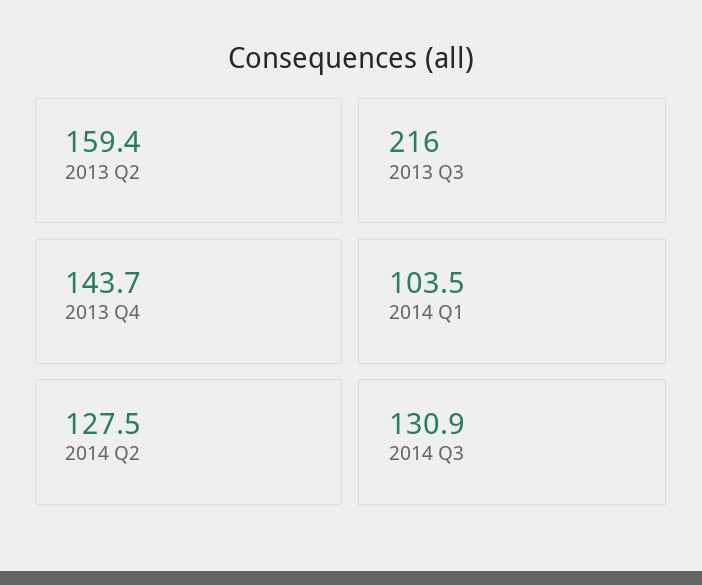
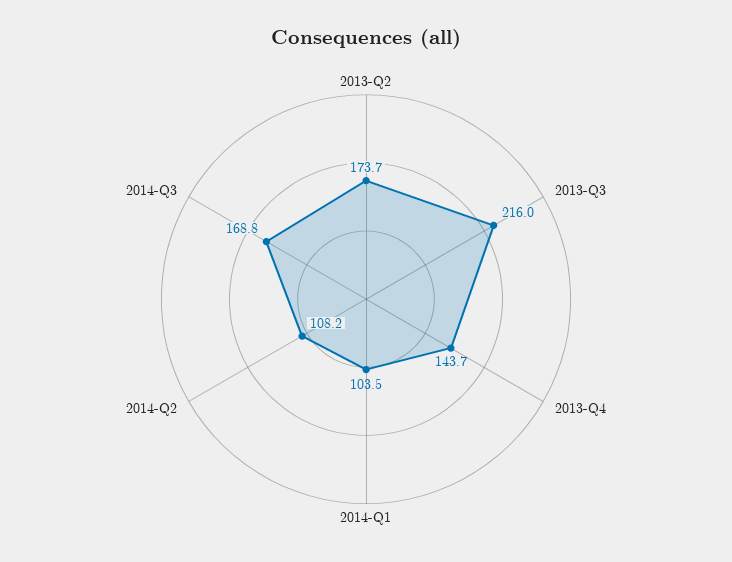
  {
-   "2013 Q2": 159.4,
+   "2013 Q2": 173.7,
    "2013 Q3": 216,
    "2013 Q4": 143.7,
    "2014 Q1": 103.5,
-   "2014 Q2": 127.5,
+   "2014 Q2": 108.2,
-   "2014 Q3": 130.9
+   "2014 Q3": 168.8
  }

